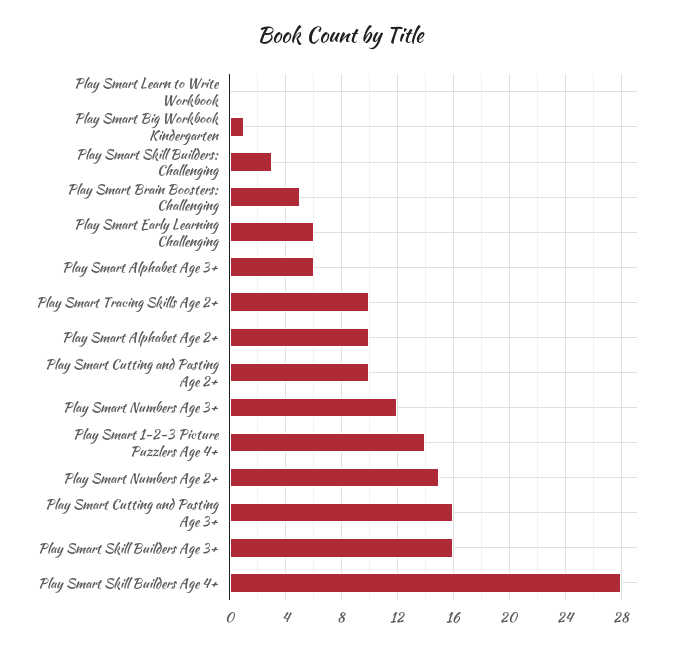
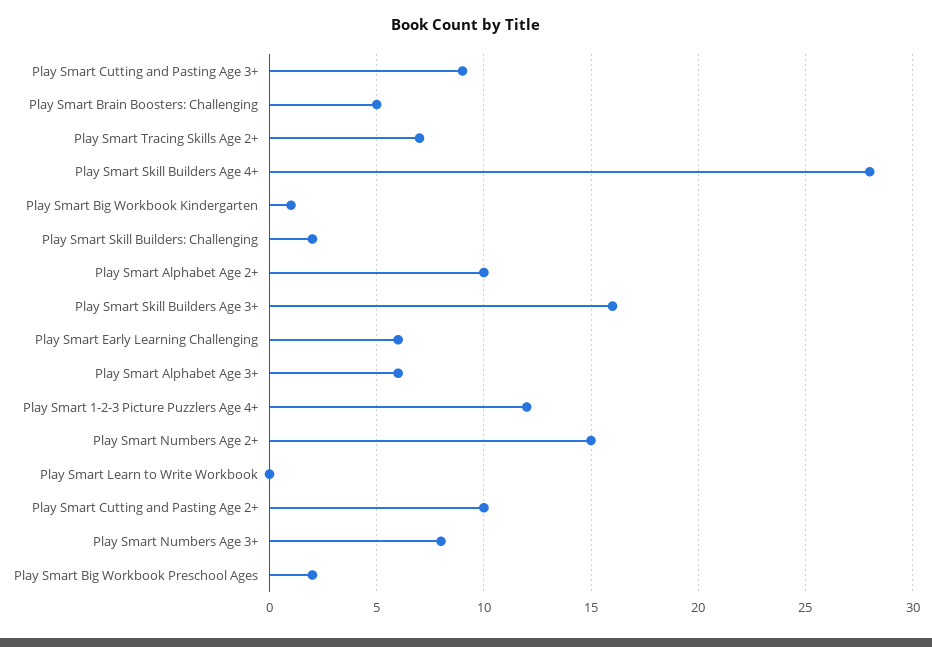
  {
    "Play Smart Learn to Write Workbook": 0,
    "Play Smart Big Workbook Kindergarten": 1,
-   "Play Smart Skill Builders: Challenging": 3,
+   "Play Smart Skill Builders: Challenging": 2,
    "Play Smart Brain Boosters: Challenging": 5,
    "Play Smart Early Learning Challenging": 6,
    "Play Smart Alphabet Age 3+": 6,
-   "Play Smart Tracing Skills Age 2+": 10,
+   "Play Smart Tracing Skills Age 2+": 7,
    "Play Smart Alphabet Age 2+": 10,
    "Play Smart Cutting and Pasting Age 2+": 10,
-   "Play Smart Numbers Age 3+": 12,
+   "Play Smart Numbers Age 3+": 8,
-   "Play Smart 1-2-3 Picture Puzzlers Age 4+": 14,
+   "Play Smart 1-2-3 Picture Puzzlers Age 4+": 12,
    "Play Smart Numbers Age 2+": 15,
-   "Play Smart Cutting and Pasting Age 3+": 16,
+   "Play Smart Cutting and Pasting Age 3+": 9,
    "Play Smart Skill Builders Age 3+": 16,
-   "Play Smart Skill Builders Age 4+": 28
+   "Play Smart Skill Builders Age 4+": 28,
+   "Play Smart Big Workbook Preschool Ages": 2
  }

